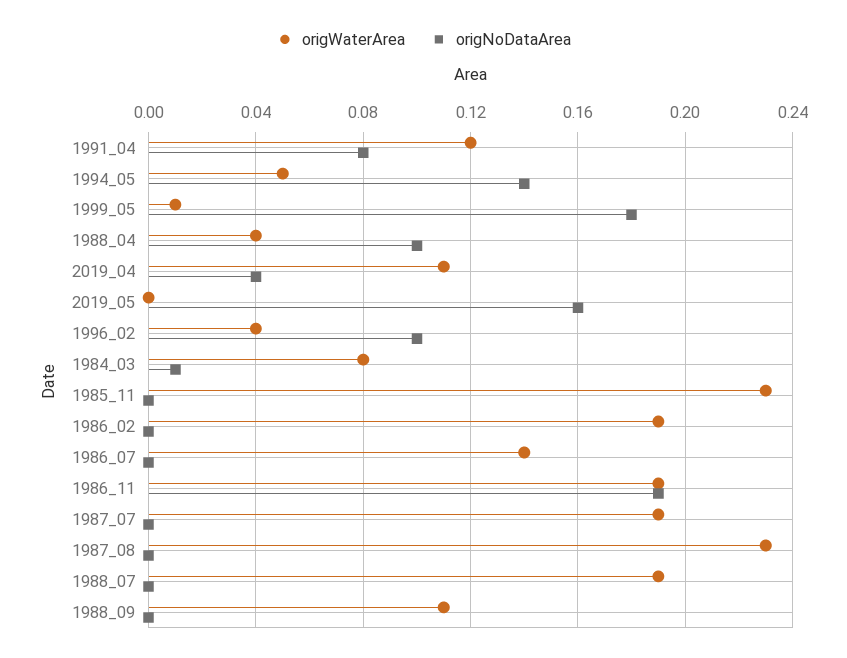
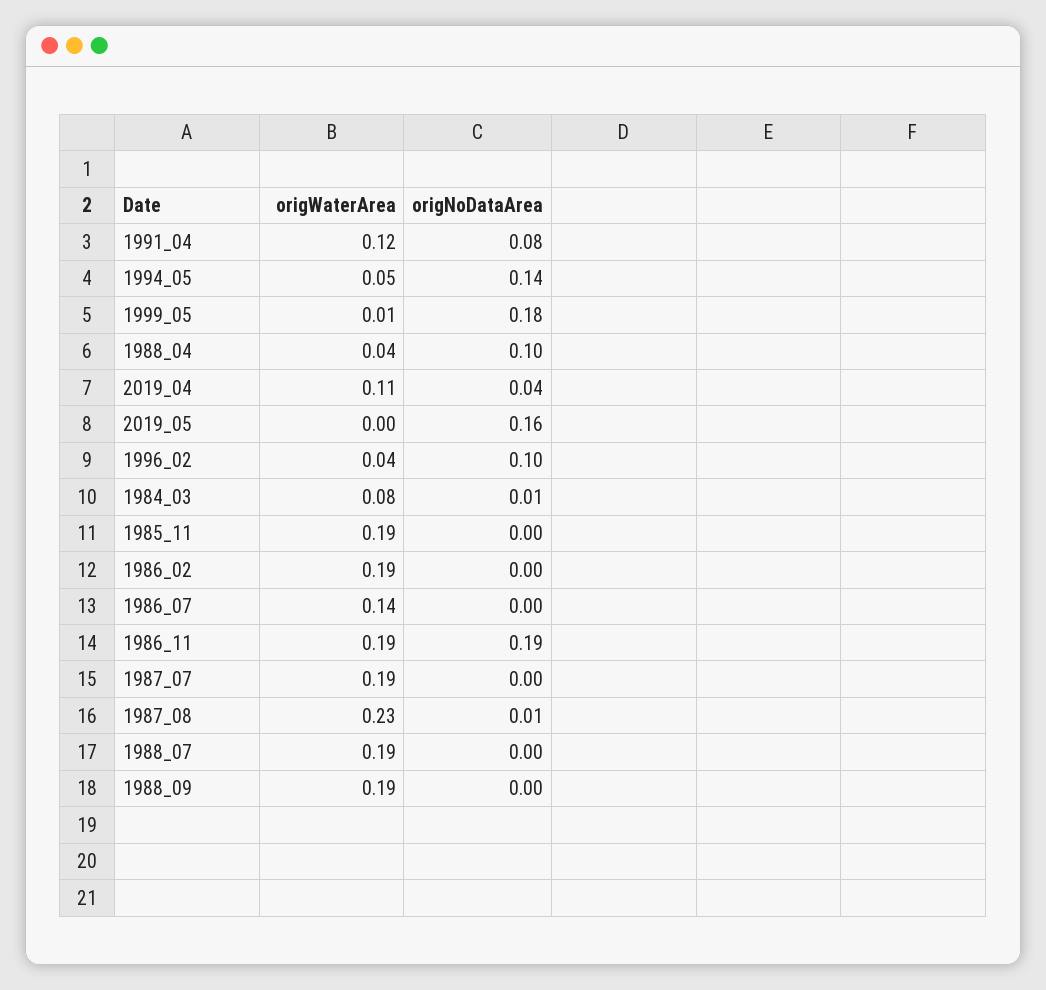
  {
    "origWaterArea": {
      "1991_04": 0.12,
      "1994_05": 0.05,
      "1999_05": 0.01,
      "1988_04": 0.04,
      "2019_04": 0.11,
      "2019_05": 0,
      "1996_02": 0.04,
      "1984_03": 0.08,
-     "1985_11": 0.23,
+     "1985_11": 0.19,
      "1986_02": 0.19,
      "1986_07": 0.14,
      "1986_11": 0.19,
      "1987_07": 0.19,
      "1987_08": 0.23,
      "1988_07": 0.19,
-     "1988_09": 0.11
+     "1988_09": 0.19
    },
    "origNoDataArea": {
      "1991_04": 0.08,
      "1994_05": 0.14,
      "1999_05": 0.18,
      "1988_04": 0.1,
      "2019_04": 0.04,
      "2019_05": 0.16,
      "1996_02": 0.1,
      "1984_03": 0.01,
      "1985_11": 0,
      "1986_02": 0,
      "1986_07": 0,
      "1986_11": 0.19,
      "1987_07": 0,
-     "1987_08": 0,
+     "1987_08": 0.01,
      "1988_07": 0,
      "1988_09": 0
    }
  }

